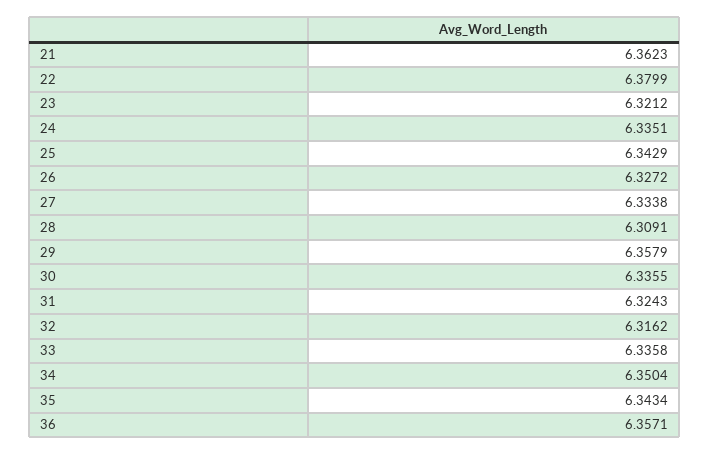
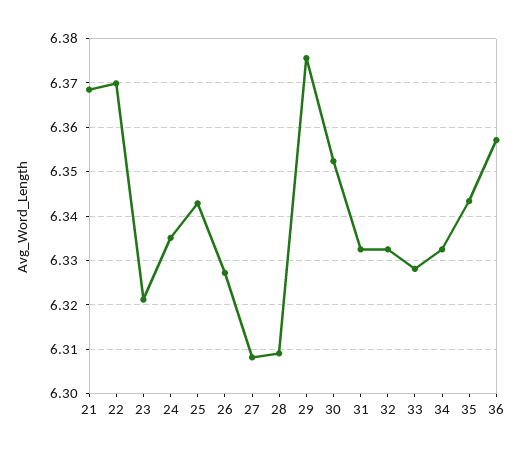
  {
-   "21": 6.3623,
+   "21": 6.368,
-   "22": 6.3799,
+   "22": 6.37,
    "23": 6.3212,
    "24": 6.3351,
    "25": 6.3429,
    "26": 6.3272,
-   "27": 6.3338,
+   "27": 6.308,
    "28": 6.3091,
-   "29": 6.3579,
+   "29": 6.376,
-   "30": 6.3355,
+   "30": 6.352,
-   "31": 6.3243,
+   "31": 6.332,
-   "32": 6.3162,
+   "32": 6.332,
-   "33": 6.3358,
+   "33": 6.328,
-   "34": 6.3504,
+   "34": 6.332,
    "35": 6.3434,
    "36": 6.3571
  }

